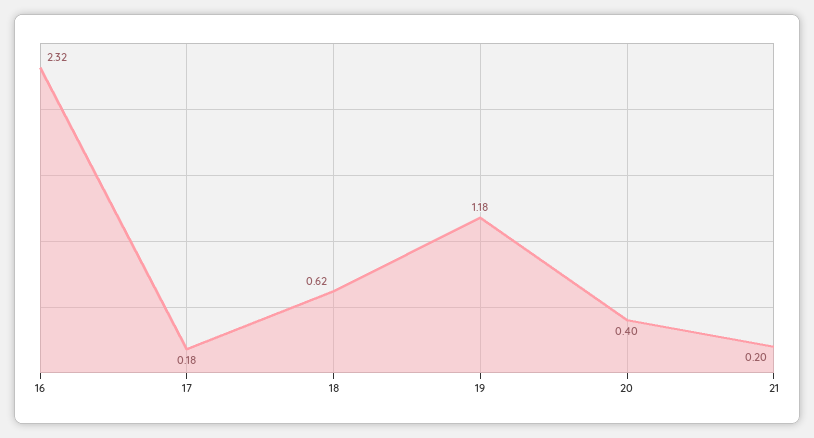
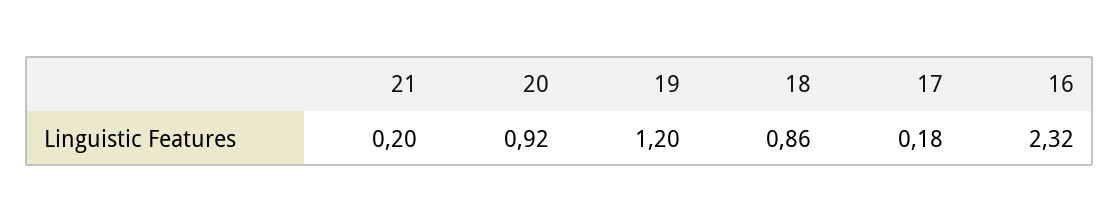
  {
    "16": 2.32,
    "17": 0.18,
-   "18": 0.62,
+   "18": 0.86,
-   "19": 1.18,
+   "19": 1.2,
-   "20": 0.4,
+   "20": 0.92,
    "21": 0.2
  }

